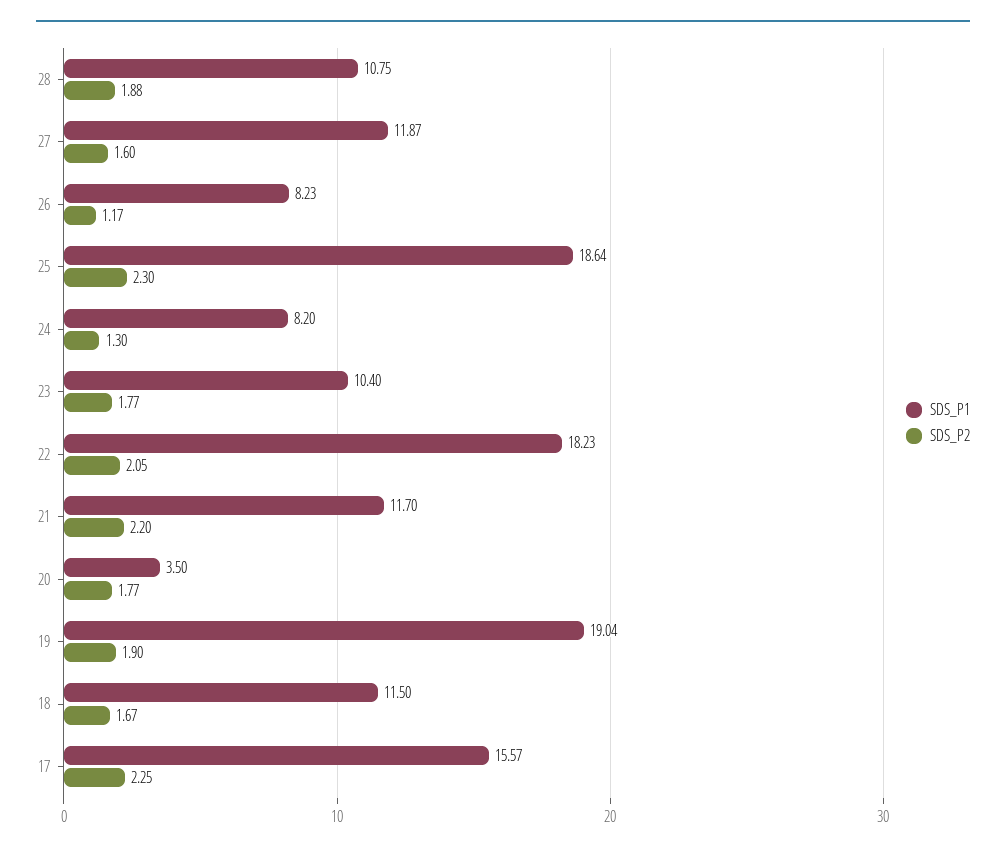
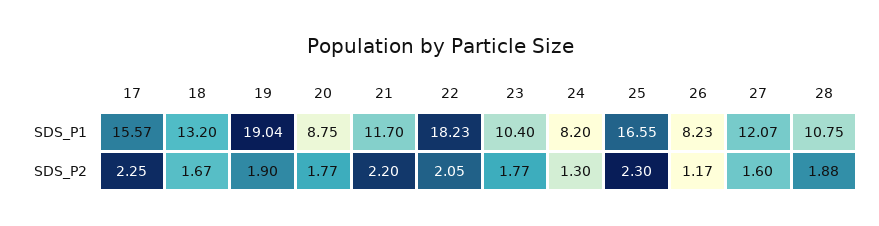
  {
    "SDS_P1": {
      "28": 10.75,
-     "27": 11.87,
+     "27": 12.07,
      "26": 8.23,
-     "25": 18.64,
+     "25": 16.55,
      "24": 8.2,
      "23": 10.4,
      "22": 18.23,
      "21": 11.7,
-     "20": 3.5,
+     "20": 8.75,
      "19": 19.04,
-     "18": 11.5,
+     "18": 13.2,
      "17": 15.57
    },
    "SDS_P2": {
      "28": 1.88,
      "27": 1.6,
      "26": 1.17,
      "25": 2.3,
      "24": 1.3,
      "23": 1.77,
      "22": 2.05,
      "21": 2.2,
      "20": 1.77,
      "19": 1.9,
      "18": 1.67,
      "17": 2.25
    }
  }

